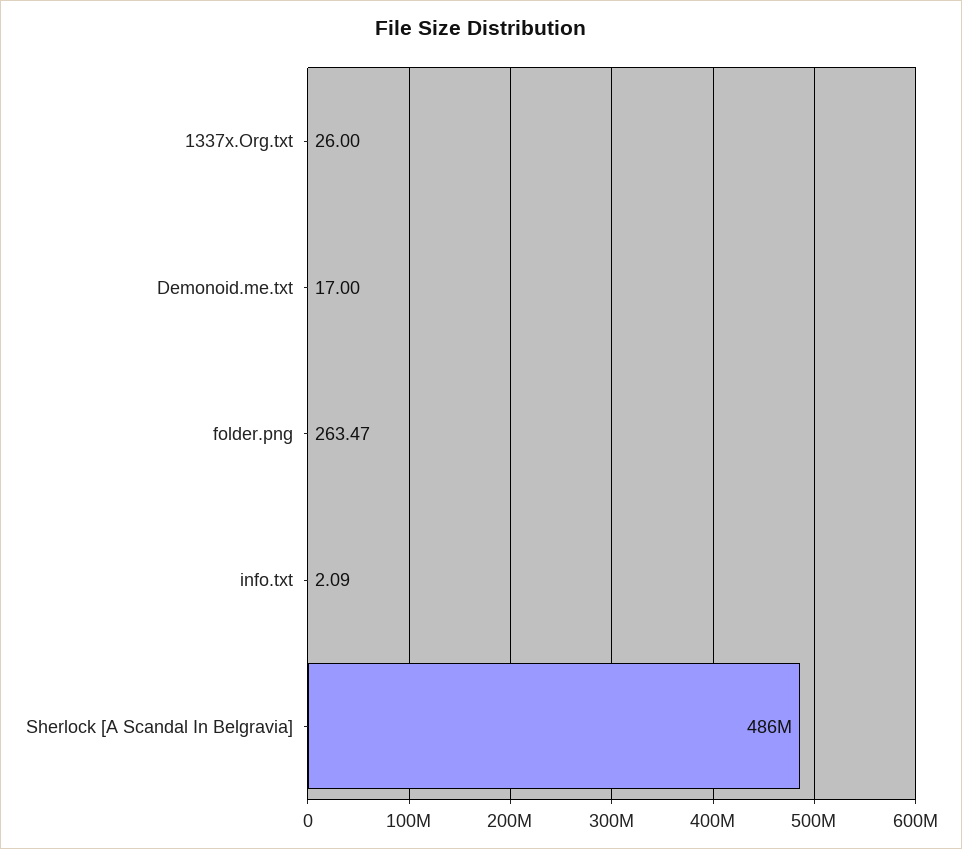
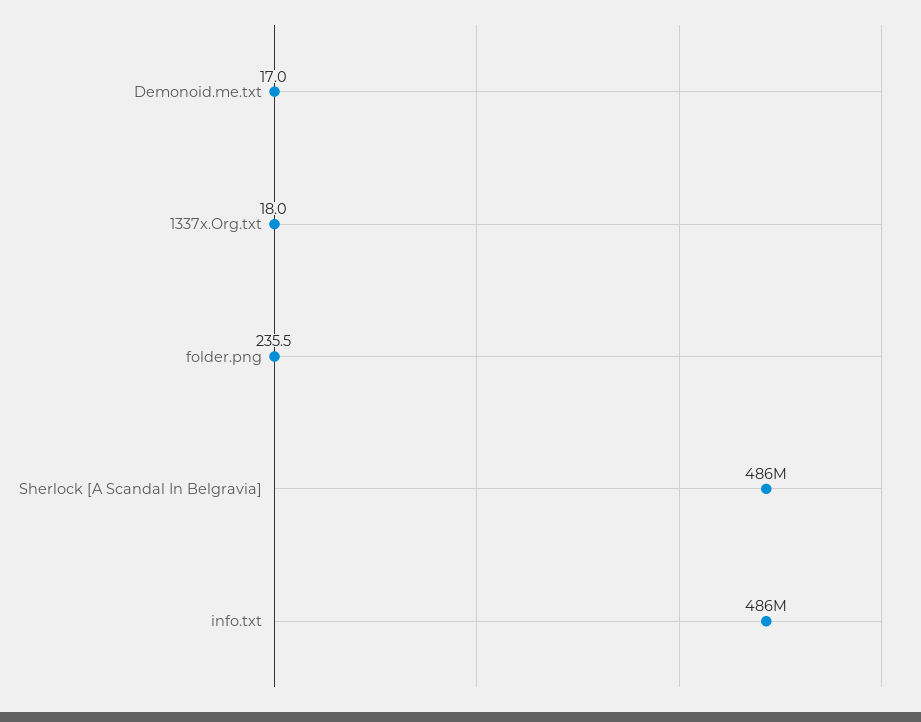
  {
-   "1337x.Org.txt": 26,
+   "1337x.Org.txt": 18,
    "Demonoid.me.txt": 17,
-   "folder.png": 263.47,
+   "folder.png": 235.5,
-   "info.txt": 2.09,
+   "info.txt": 486000000,
    "Sherlock [A Scandal In Belgravia]": 486000000
  }

